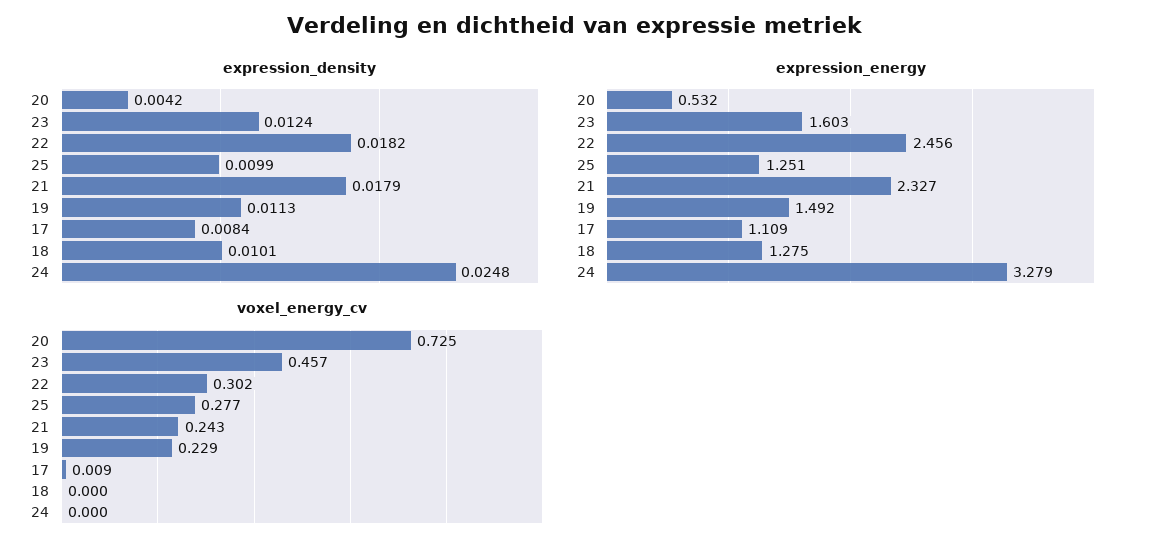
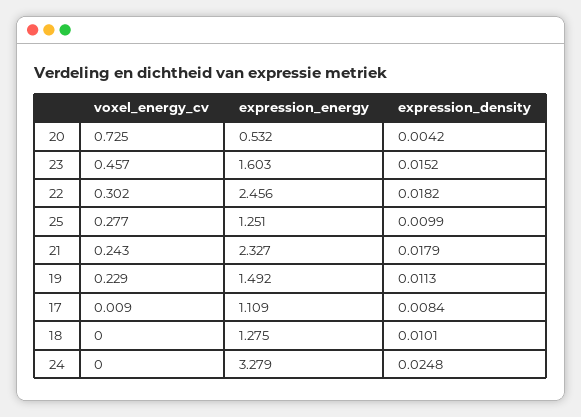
  {
    "expression_density": {
      "20": 0.0042,
-     "23": 0.0124,
+     "23": 0.0152,
      "22": 0.0182,
      "25": 0.0099,
      "21": 0.0179,
      "19": 0.0113,
      "17": 0.0084,
      "18": 0.0101,
      "24": 0.0248
    },
    "expression_energy": {
      "20": 0.532,
      "23": 1.603,
      "22": 2.456,
      "25": 1.251,
      "21": 2.327,
      "19": 1.492,
      "17": 1.109,
      "18": 1.275,
      "24": 3.279
    },
    "voxel_energy_cv": {
      "20": 0.725,
      "23": 0.457,
      "22": 0.302,
      "25": 0.277,
      "21": 0.243,
      "19": 0.229,
      "17": 0.009,
      "18": 0,
      "24": 0
    }
  }

